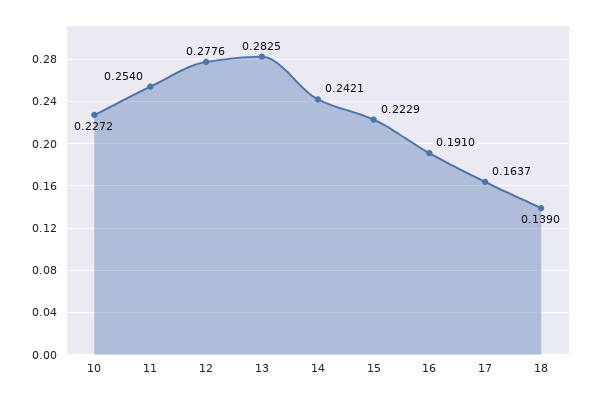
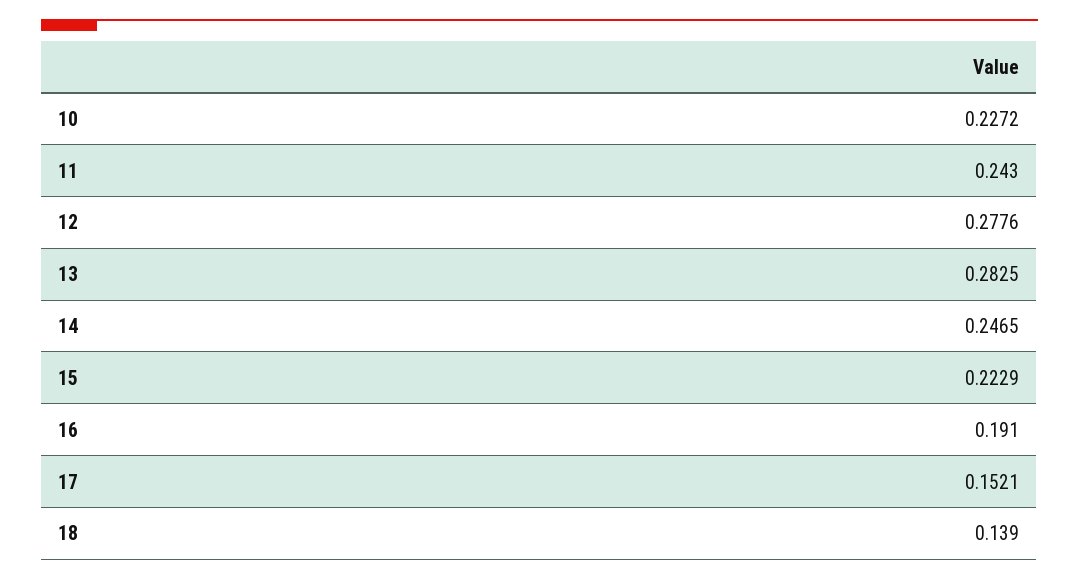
  {
    "10": 0.2272,
-   "11": 0.254,
+   "11": 0.243,
    "12": 0.2776,
    "13": 0.2825,
-   "14": 0.2421,
+   "14": 0.2465,
    "15": 0.2229,
    "16": 0.191,
-   "17": 0.1637,
+   "17": 0.1521,
    "18": 0.139
  }

